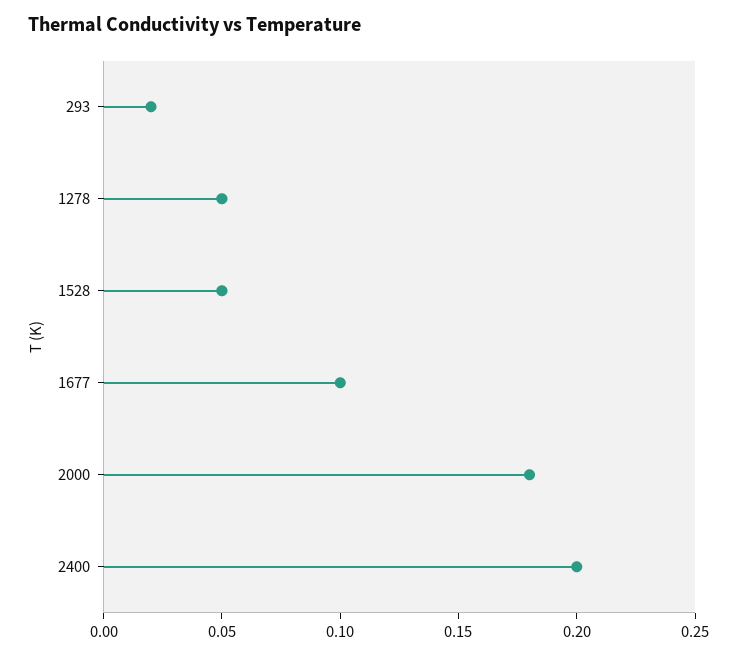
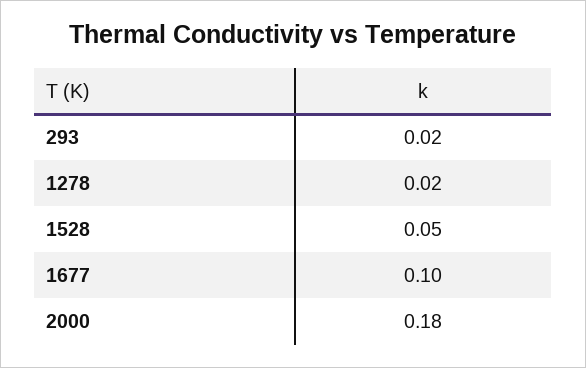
  {
    "293": 0.02,
-   "1278": 0.05,
+   "1278": 0.02,
    "1528": 0.05,
    "1677": 0.1,
-   "2000": 0.18,
+   "2000": 0.18
-   "2400": 0.2
  }

